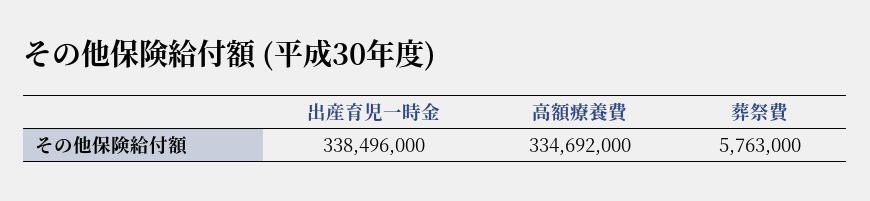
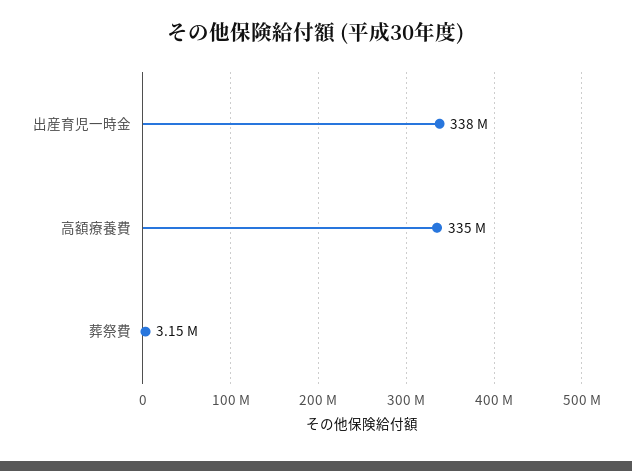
  {
    "出産育児一時金": 338496000,
    "高額療養費": 334692000,
-   "葬祭費": 5763000
+   "葬祭費": 3150000
  }

